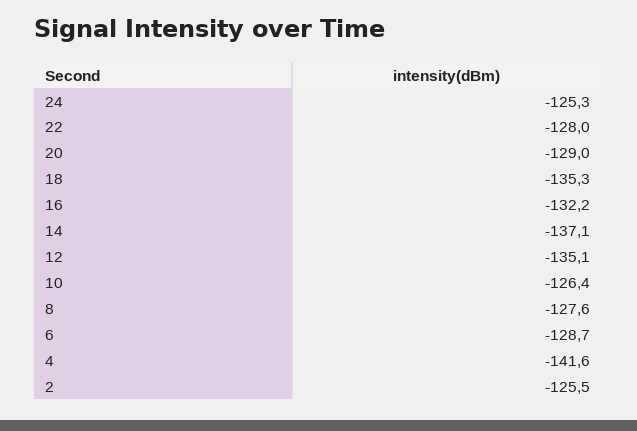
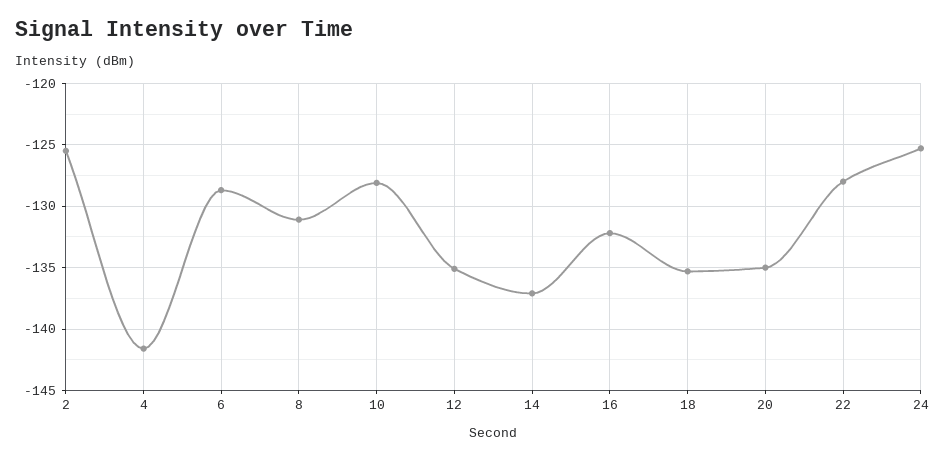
  {
    "24": -125.3,
    "22": -128,
-   "20": -129,
+   "20": -135,
    "18": -135.3,
    "16": -132.2,
    "14": -137.1,
    "12": -135.1,
-   "10": -126.4,
+   "10": -128,
-   "8": -127.6,
+   "8": -131,
    "6": -128.7,
    "4": -141.6,
    "2": -125.5
  }

